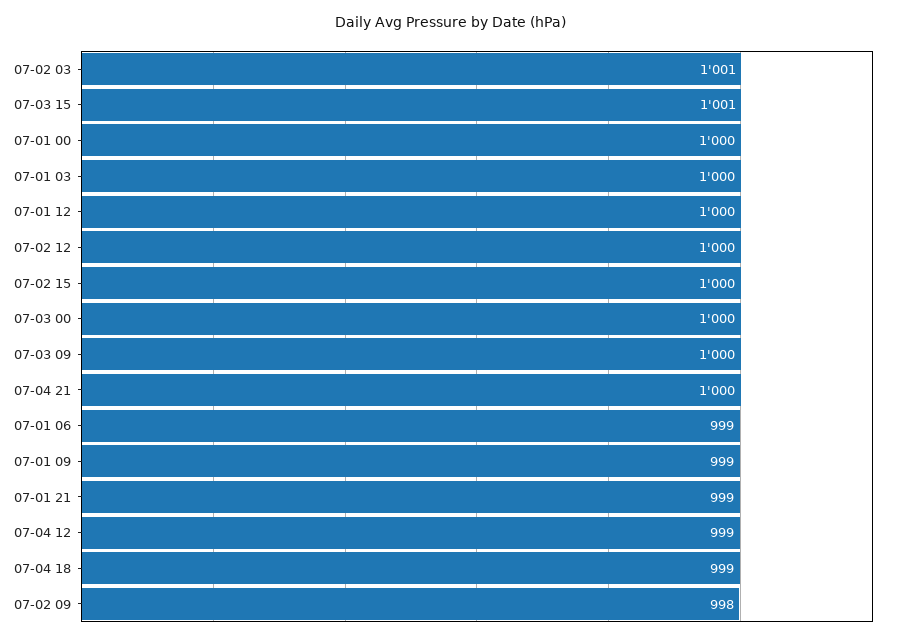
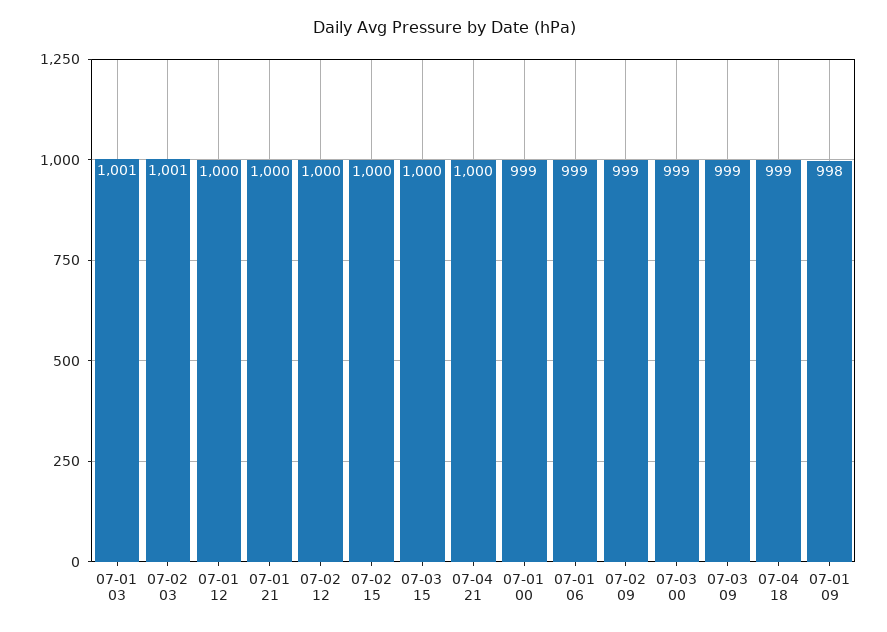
  {
    "07-02 03": 1001,
-   "07-03 15": 1001,
+   "07-03 15": 1000,
-   "07-01 00": 1000,
+   "07-01 00": 999,
-   "07-01 03": 1000,
+   "07-01 03": 1001,
    "07-01 12": 1000,
    "07-02 12": 1000,
    "07-02 15": 1000,
-   "07-03 00": 1000,
+   "07-03 00": 999,
-   "07-03 09": 1000,
+   "07-03 09": 999,
    "07-04 21": 1000,
    "07-01 06": 999,
-   "07-01 09": 999,
+   "07-01 09": 998,
-   "07-01 21": 999,
+   "07-01 21": 1000,
-   "07-04 12": 999,
    "07-04 18": 999,
-   "07-02 09": 998
+   "07-02 09": 999
  }

